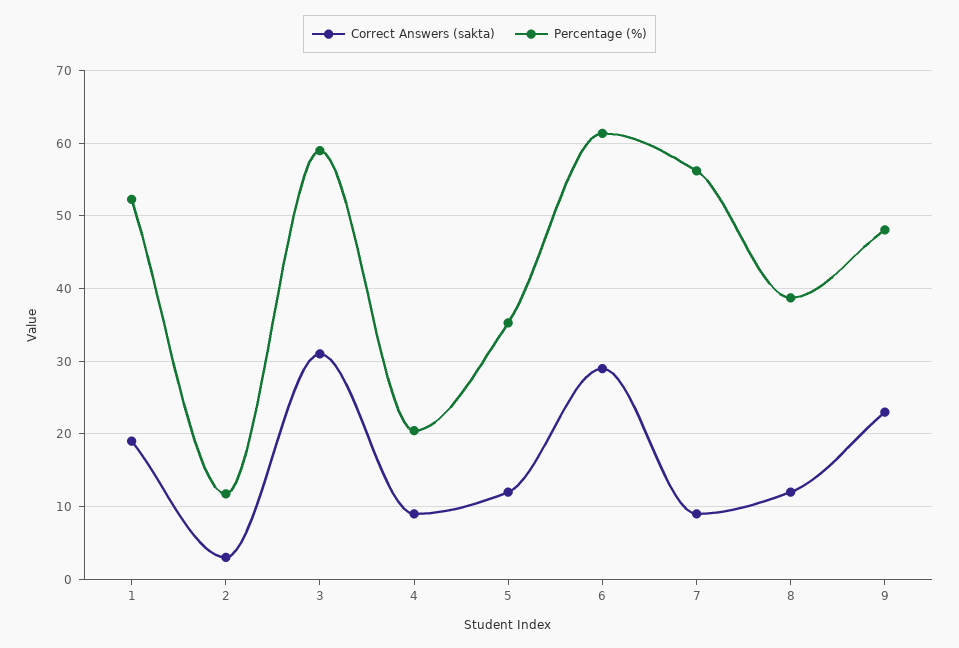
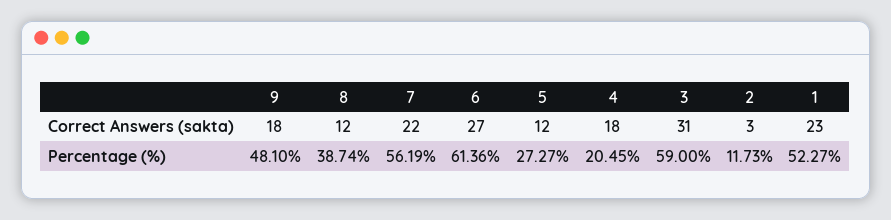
  {
    "Correct Answers (sakta)": {
-     "1": 19,
+     "1": 23,
      "2": 3,
      "3": 31,
-     "4": 9,
+     "4": 18,
      "5": 12,
-     "6": 29,
+     "6": 27,
-     "7": 9,
+     "7": 22,
      "8": 12,
-     "9": 23
+     "9": 18
    },
    "Percentage (%)": {
      "1": 52.27,
      "2": 11.73,
      "3": 59,
      "4": 20.45,
-     "5": 35,
+     "5": 27.27,
      "6": 61.36,
      "7": 56.19,
      "8": 38.74,
      "9": 48.1
    }
  }

